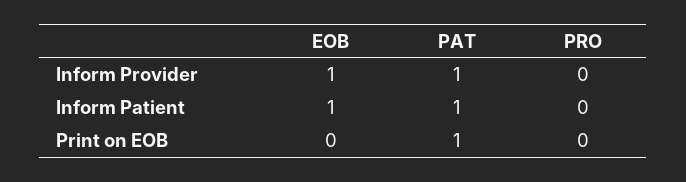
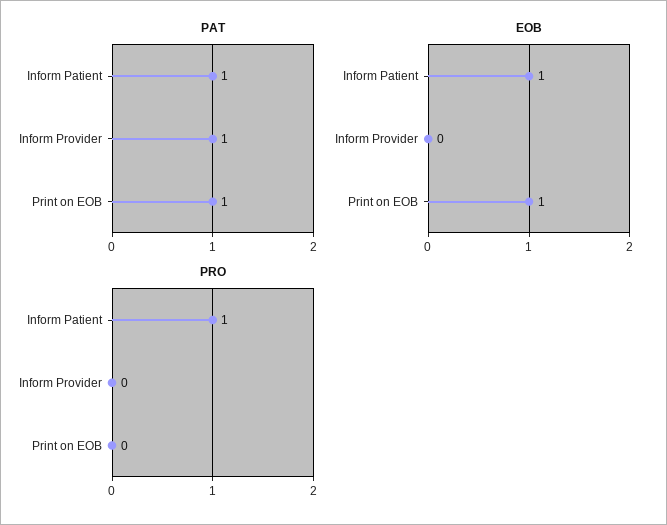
  {
    "EOB": {
-     "Inform Provider": 1,
+     "Inform Provider": 0,
      "Inform Patient": 1,
-     "Print on EOB": 0
+     "Print on EOB": 1
    },
    "PAT": {
      "Inform Provider": 1,
      "Inform Patient": 1,
      "Print on EOB": 1
    },
    "PRO": {
      "Inform Provider": 0,
-     "Inform Patient": 0,
+     "Inform Patient": 1,
      "Print on EOB": 0
    }
  }

